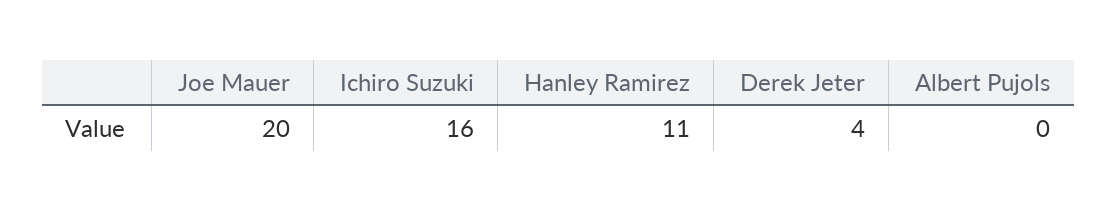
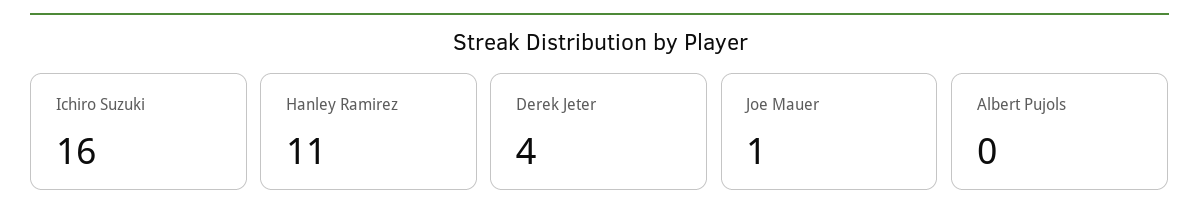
  {
-   "Joe Mauer": 20,
+   "Joe Mauer": 1,
    "Ichiro Suzuki": 16,
    "Hanley Ramirez": 11,
    "Derek Jeter": 4,
    "Albert Pujols": 0
  }

